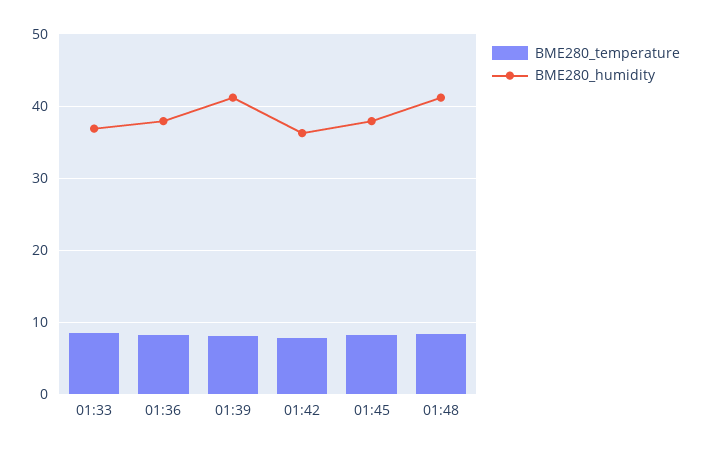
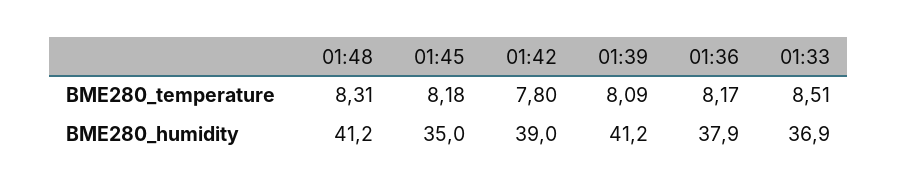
  {
    "BME280_temperature": {
      "01:33": 8.51,
      "01:36": 8.17,
      "01:39": 8.09,
      "01:42": 7.8,
      "01:45": 8.18,
      "01:48": 8.31
    },
    "BME280_humidity": {
      "01:33": 36.9,
      "01:36": 37.9,
      "01:39": 41.2,
-     "01:42": 36,
+     "01:42": 39,
-     "01:45": 38,
+     "01:45": 35,
      "01:48": 41.2
    }
  }

